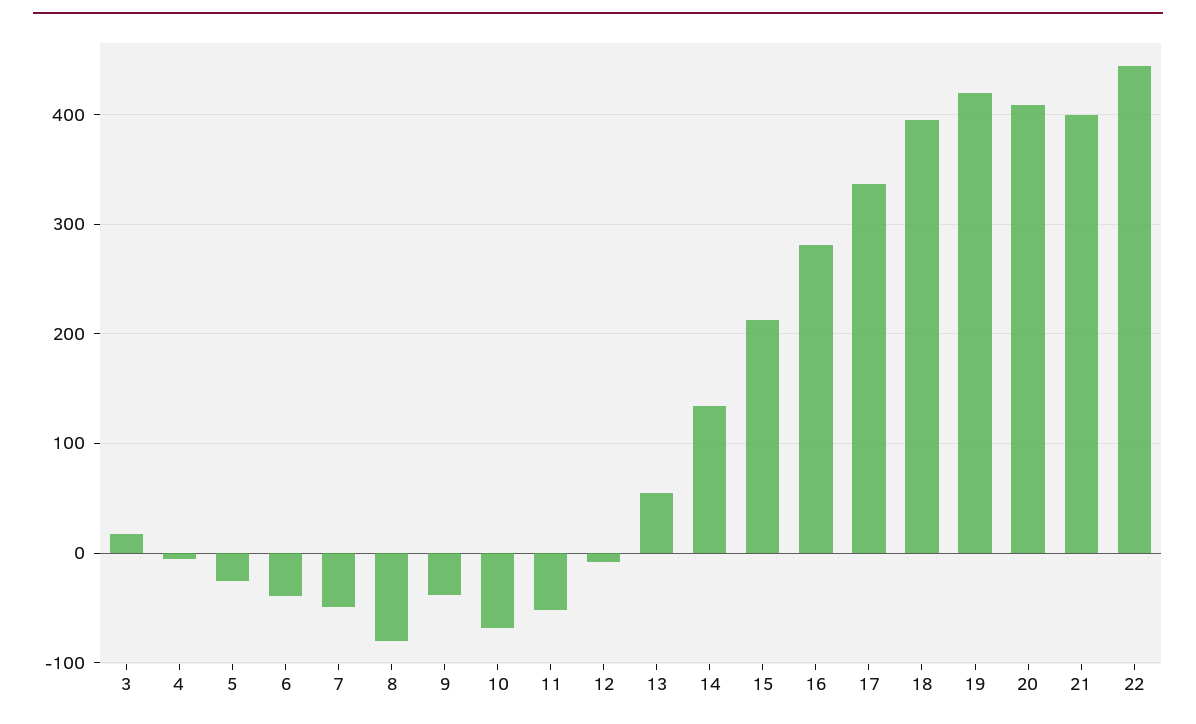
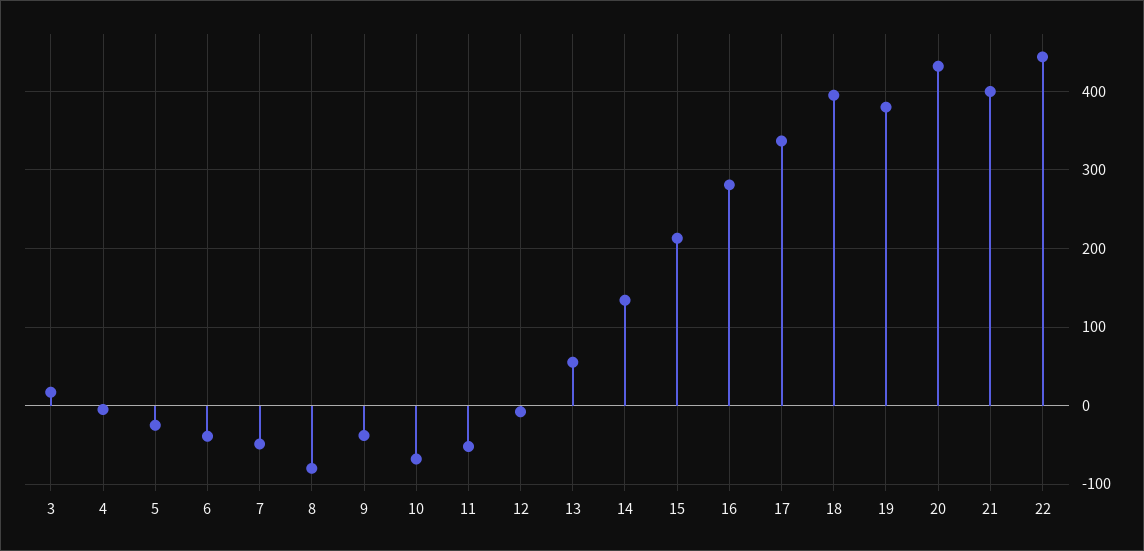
  {
    "3": 20,
    "4": -10,
    "5": -30,
    "6": -40,
    "7": -50,
    "8": -80,
    "9": -40,
    "10": -70,
    "11": -50,
    "12": -10,
    "13": 60,
    "14": 130,
    "15": 210,
    "16": 280,
    "17": 340,
    "18": 400,
-   "19": 420,
+   "19": 380,
-   "20": 410,
+   "20": 430,
    "21": 400,
    "22": 440
  }

